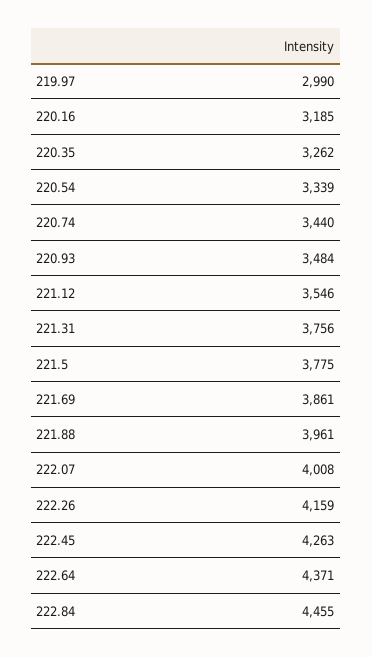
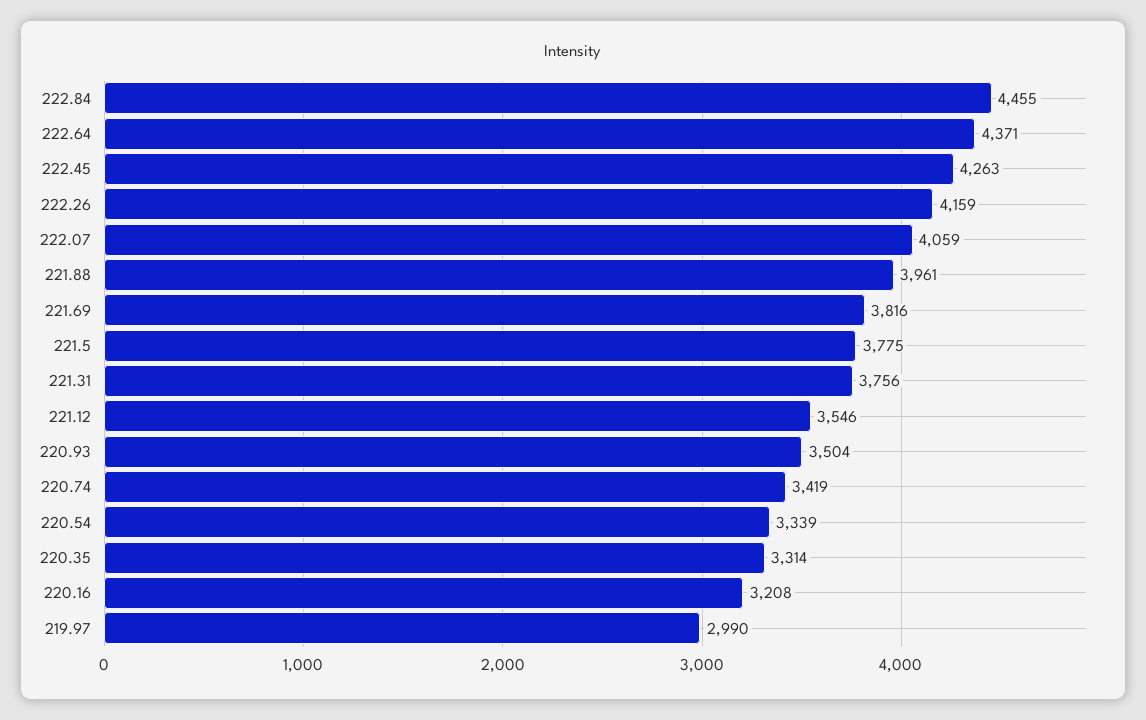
  {
    "219.97": 2990,
-   "220.16": 3185,
+   "220.16": 3208,
-   "220.35": 3262,
+   "220.35": 3314,
    "220.54": 3339,
-   "220.74": 3440,
+   "220.74": 3419,
-   "220.93": 3484,
+   "220.93": 3504,
    "221.12": 3546,
    "221.31": 3756,
    "221.5": 3775,
-   "221.69": 3861,
+   "221.69": 3816,
    "221.88": 3961,
-   "222.07": 4008,
+   "222.07": 4059,
    "222.26": 4159,
    "222.45": 4263,
    "222.64": 4371,
    "222.84": 4455
  }

